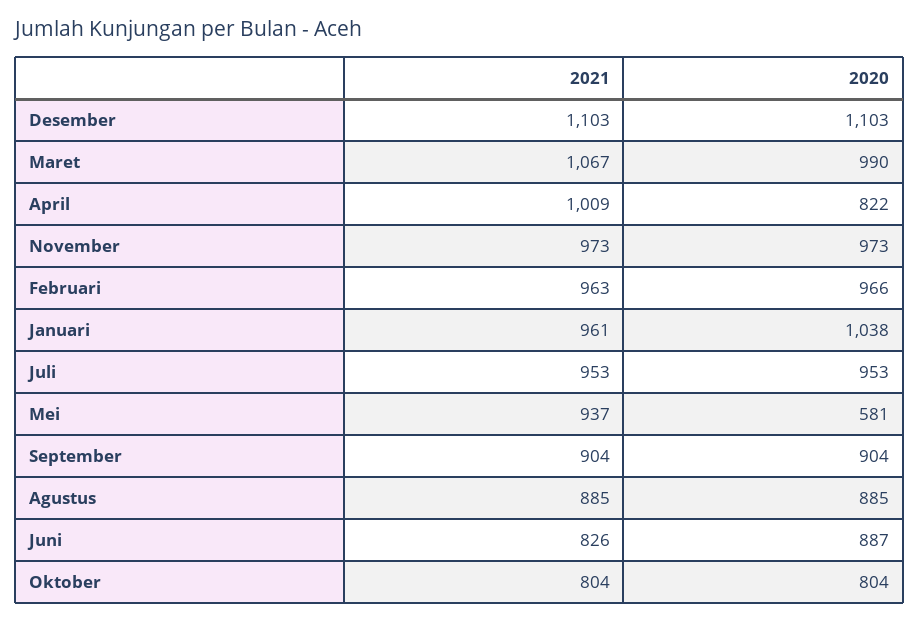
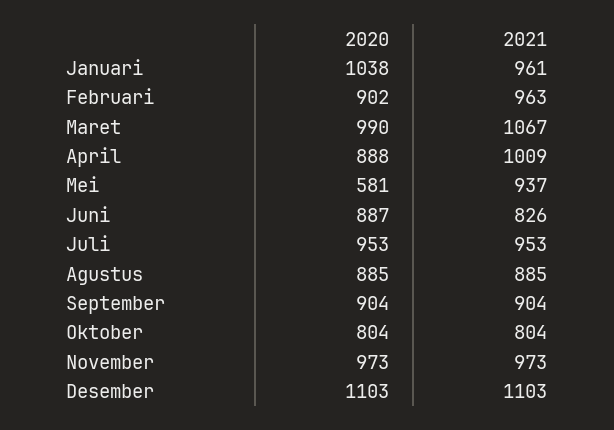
  {
    "2021": {
      "Desember": 1103,
      "Maret": 1067,
      "April": 1009,
      "November": 973,
      "Februari": 963,
      "Januari": 961,
      "Juli": 953,
      "Mei": 937,
      "September": 904,
      "Agustus": 885,
      "Juni": 826,
      "Oktober": 804
    },
    "2020": {
      "Desember": 1103,
      "Maret": 990,
-     "April": 822,
+     "April": 888,
      "November": 973,
-     "Februari": 966,
+     "Februari": 902,
      "Januari": 1038,
      "Juli": 953,
      "Mei": 581,
      "September": 904,
      "Agustus": 885,
      "Juni": 887,
      "Oktober": 804
    }
  }

